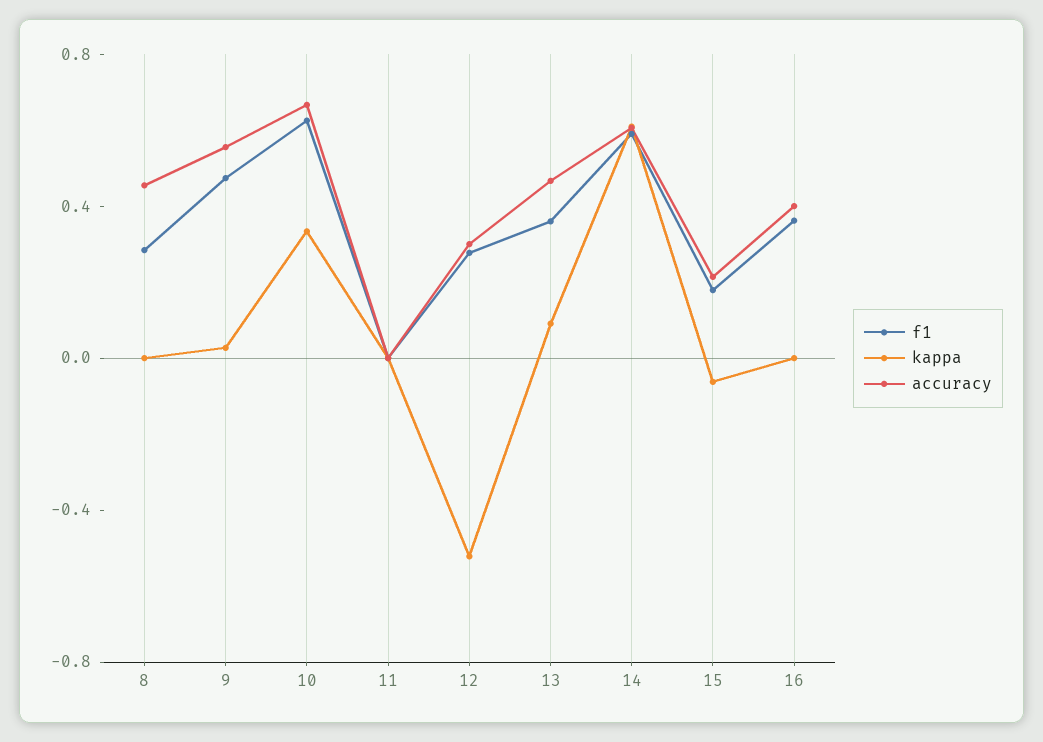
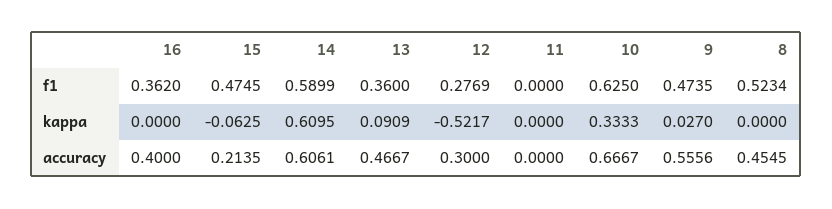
  {
    "f1": {
-     "8": 0.3,
+     "8": 0.5234,
      "9": 0.4735,
      "10": 0.625,
      "11": 0,
      "12": 0.2769,
      "13": 0.36,
      "14": 0.5899,
-     "15": 0.2,
+     "15": 0.4745,
      "16": 0.362
    },
    "kappa": {
      "8": 0,
      "9": 0.027,
      "10": 0.3333,
      "11": 0,
      "12": -0.5217,
      "13": 0.0909,
      "14": 0.6095,
      "15": -0.0625,
      "16": 0
    },
    "accuracy": {
      "8": 0.4545,
      "9": 0.5556,
      "10": 0.6667,
      "11": 0,
      "12": 0.3,
      "13": 0.4667,
      "14": 0.6061,
      "15": 0.2135,
      "16": 0.4
    }
  }

